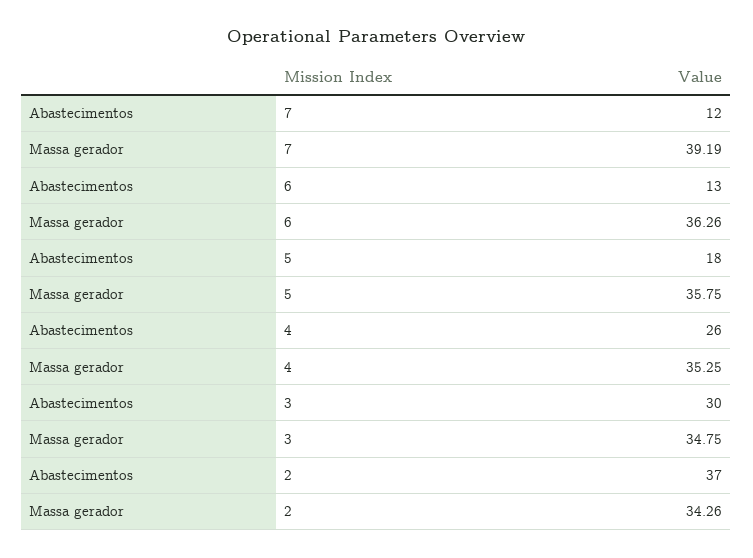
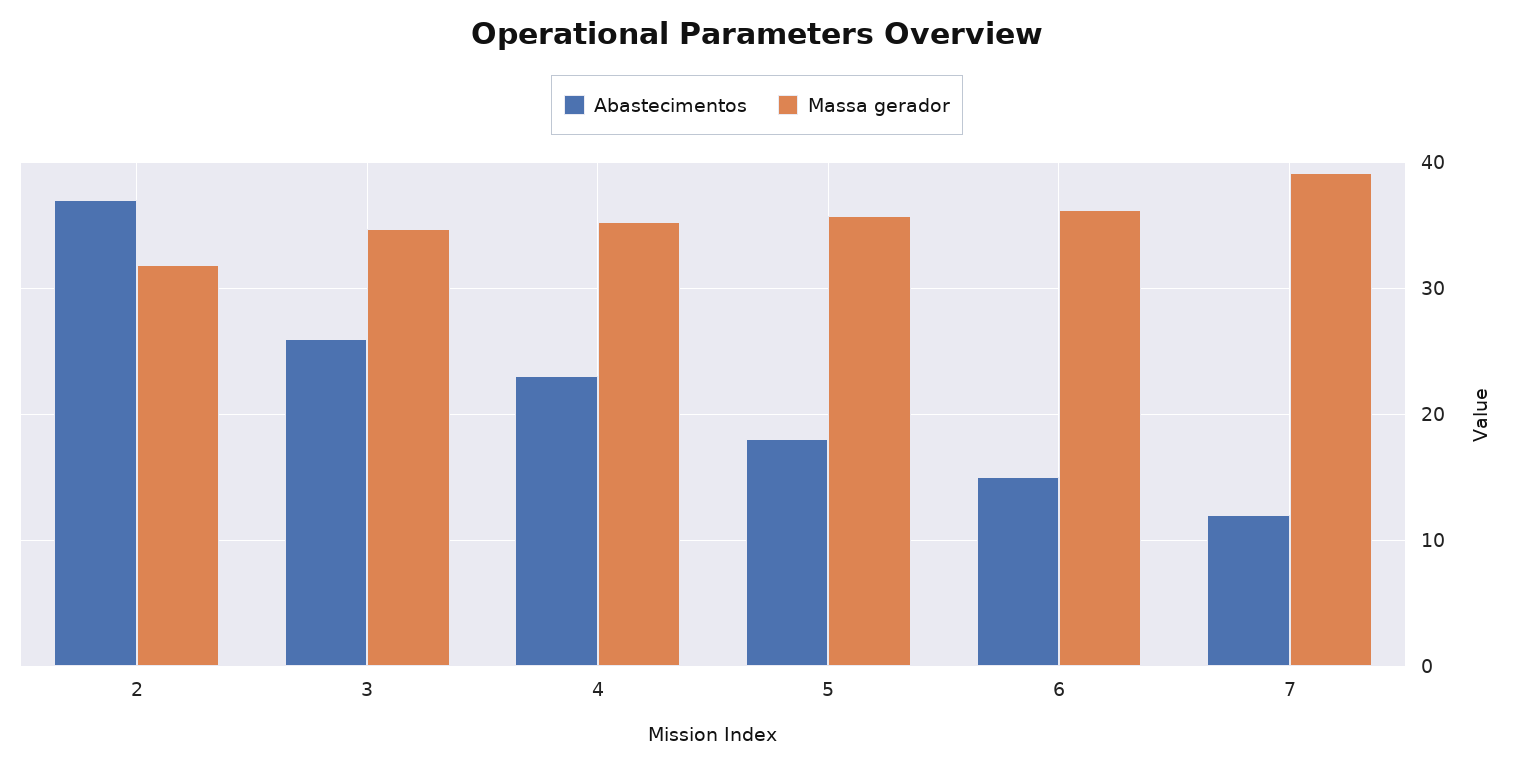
  {
    "Abastecimentos": {
      "7": 12,
-     "6": 13,
+     "6": 15,
      "5": 18,
-     "4": 26,
+     "4": 23,
-     "3": 30,
+     "3": 26,
      "2": 37
    },
    "Massa gerador": {
      "7": 39.19,
      "6": 36.26,
      "5": 35.75,
      "4": 35.25,
      "3": 34.75,
-     "2": 34.26
+     "2": 32
    }
  }

